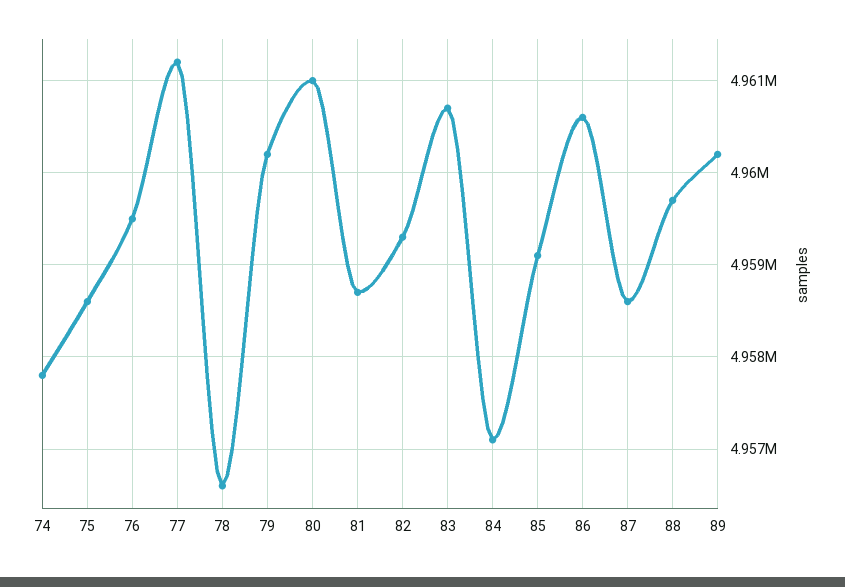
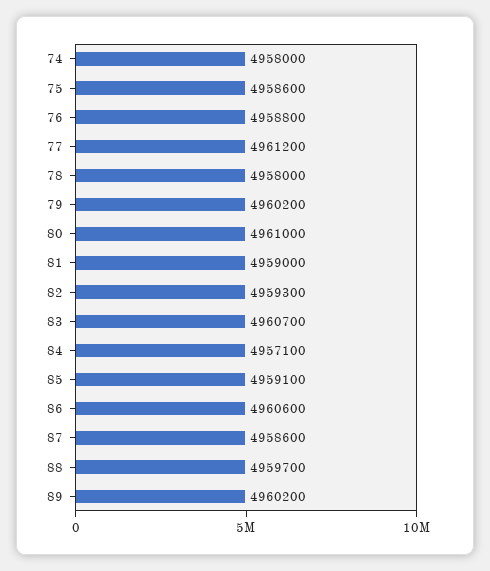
  {
-   "74": 4957800,
+   "74": 4958000,
    "75": 4958600,
-   "76": 4959500,
+   "76": 4958800,
    "77": 4961200,
-   "78": 4956600,
+   "78": 4958000,
    "79": 4960200,
    "80": 4961000,
-   "81": 4958700,
+   "81": 4959000,
    "82": 4959300,
    "83": 4960700,
    "84": 4957100,
    "85": 4959100,
    "86": 4960600,
    "87": 4958600,
    "88": 4959700,
    "89": 4960200
  }

